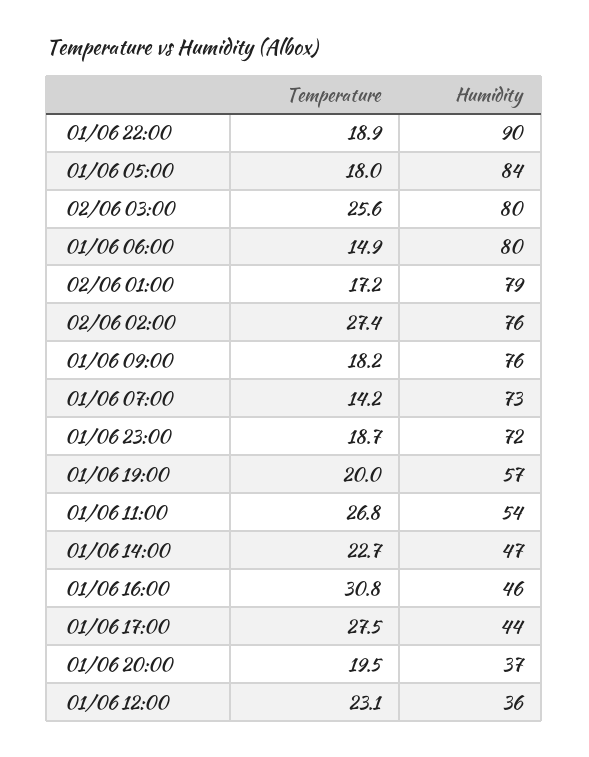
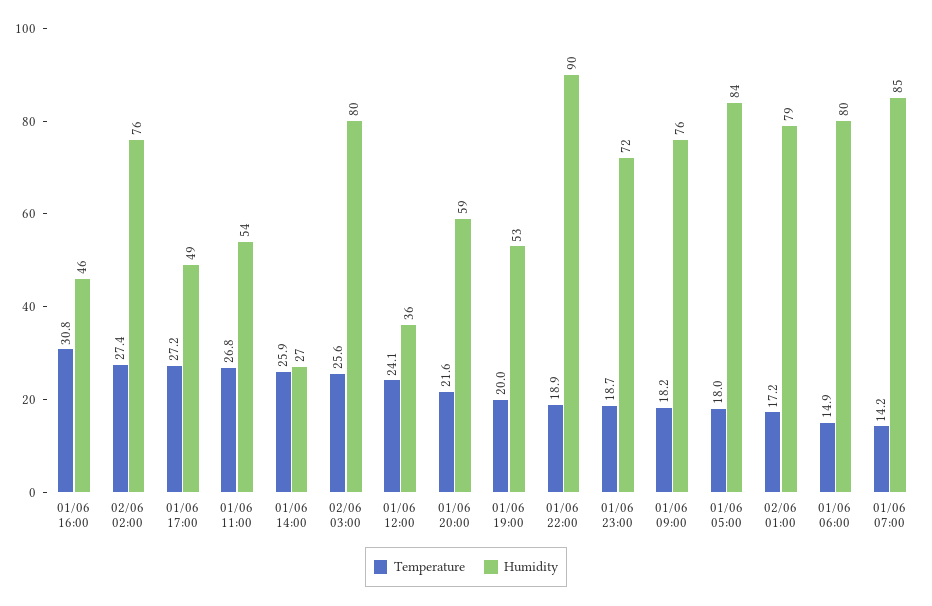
  {
    "Temperature": {
      "01/06 22:00": 18.9,
      "01/06 05:00": 18,
      "02/06 03:00": 25.6,
      "01/06 06:00": 14.9,
      "02/06 01:00": 17.2,
      "02/06 02:00": 27.4,
      "01/06 09:00": 18.2,
      "01/06 07:00": 14.2,
      "01/06 23:00": 18.7,
      "01/06 19:00": 20,
      "01/06 11:00": 26.8,
-     "01/06 14:00": 22.7,
+     "01/06 14:00": 25.9,
      "01/06 16:00": 30.8,
-     "01/06 17:00": 27.5,
+     "01/06 17:00": 27.2,
-     "01/06 20:00": 19.5,
+     "01/06 20:00": 21.6,
-     "01/06 12:00": 23.1
+     "01/06 12:00": 24.1
    },
    "Humidity": {
      "01/06 22:00": 90,
      "01/06 05:00": 84,
      "02/06 03:00": 80,
      "01/06 06:00": 80,
      "02/06 01:00": 79,
      "02/06 02:00": 76,
      "01/06 09:00": 76,
-     "01/06 07:00": 73,
+     "01/06 07:00": 85,
      "01/06 23:00": 72,
-     "01/06 19:00": 57,
+     "01/06 19:00": 53,
      "01/06 11:00": 54,
-     "01/06 14:00": 47,
+     "01/06 14:00": 27,
      "01/06 16:00": 46,
-     "01/06 17:00": 44,
+     "01/06 17:00": 49,
-     "01/06 20:00": 37,
+     "01/06 20:00": 59,
      "01/06 12:00": 36
    }
  }

